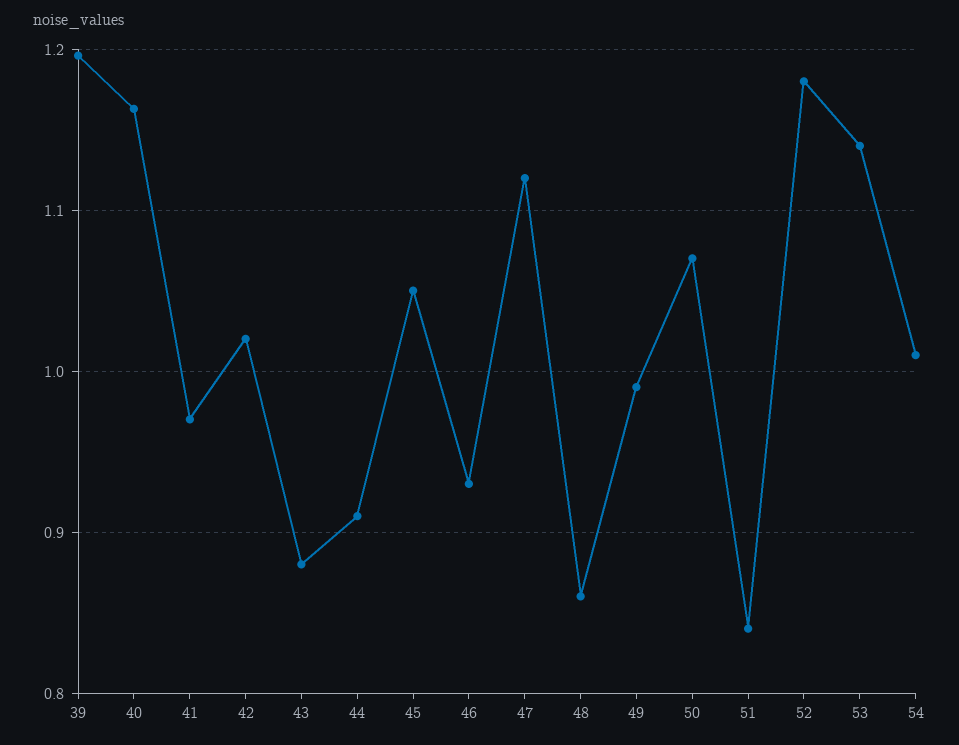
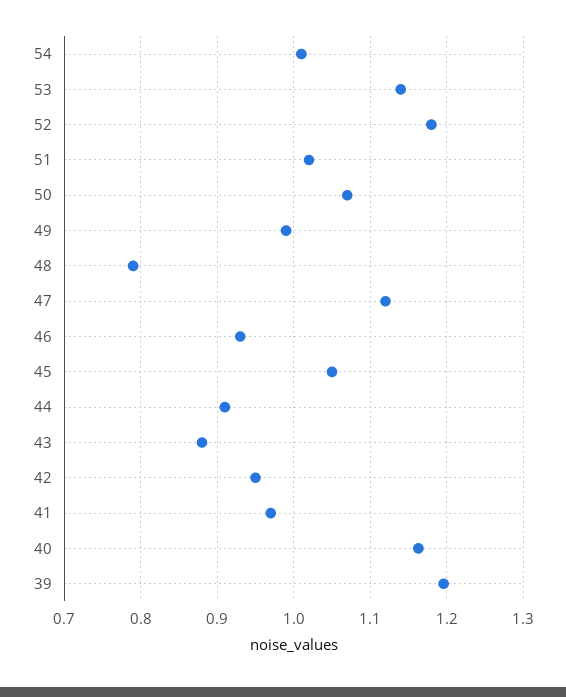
  {
    "39": 1.2,
    "40": 1.16,
    "41": 0.97,
-   "42": 1.02,
+   "42": 0.95,
    "43": 0.88,
    "44": 0.91,
    "45": 1.05,
    "46": 0.93,
    "47": 1.12,
-   "48": 0.86,
+   "48": 0.79,
    "49": 0.99,
    "50": 1.07,
-   "51": 0.84,
+   "51": 1.02,
    "52": 1.18,
    "53": 1.14,
    "54": 1.01
  }

